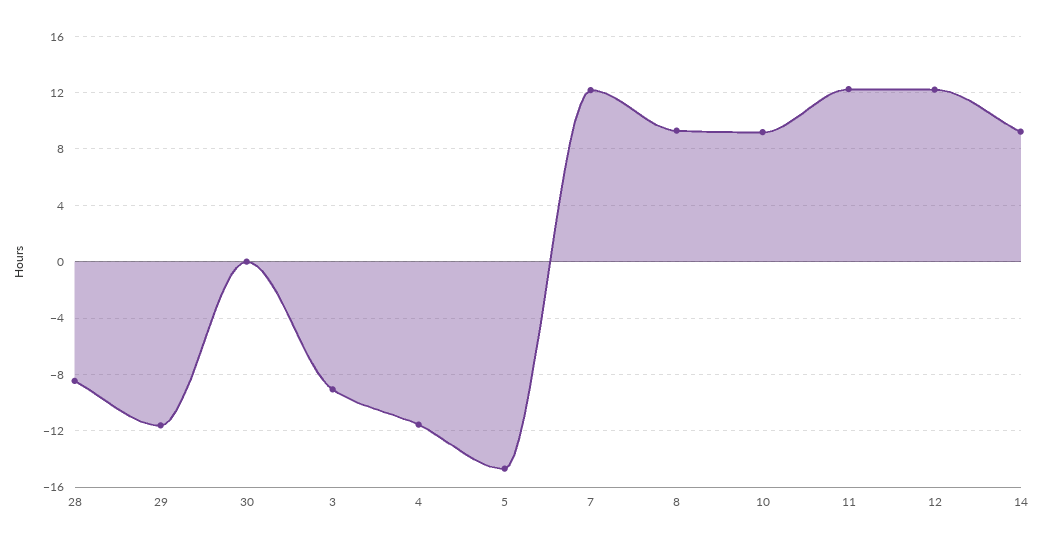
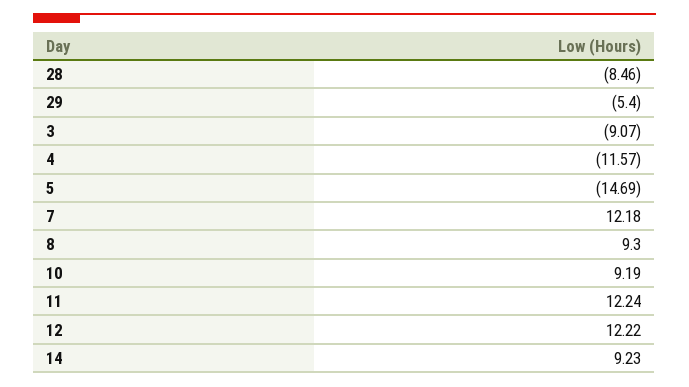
  {
    "28": -8.46,
-   "29": -11.5,
+   "29": -5.4,
-   "30": 0,
    "3": -9.07,
    "4": -11.57,
    "5": -14.69,
    "7": 12.18,
    "8": 9.3,
    "10": 9.19,
    "11": 12.24,
    "12": 12.22,
    "14": 9.23
  }

